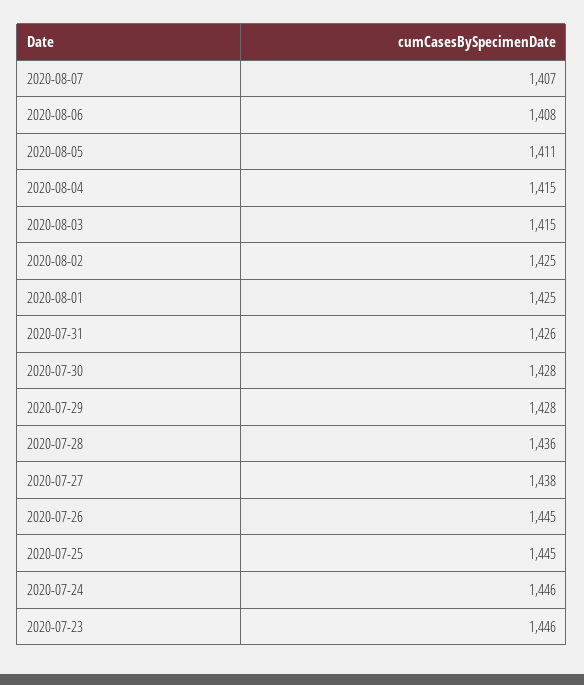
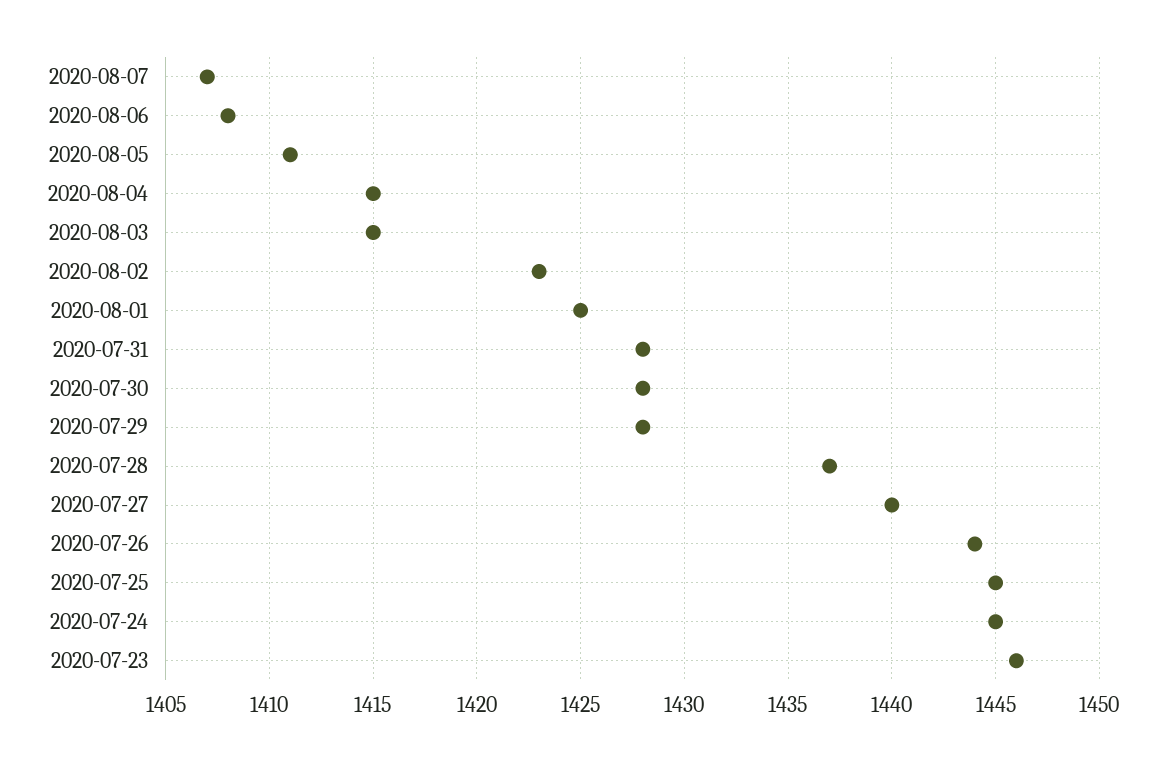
  {
    "2020-08-07": 1407,
    "2020-08-06": 1408,
    "2020-08-05": 1411,
    "2020-08-04": 1415,
    "2020-08-03": 1415,
-   "2020-08-02": 1425,
+   "2020-08-02": 1423,
    "2020-08-01": 1425,
-   "2020-07-31": 1426,
+   "2020-07-31": 1428,
    "2020-07-30": 1428,
    "2020-07-29": 1428,
-   "2020-07-28": 1436,
+   "2020-07-28": 1437,
-   "2020-07-27": 1438,
+   "2020-07-27": 1440,
-   "2020-07-26": 1445,
+   "2020-07-26": 1444,
    "2020-07-25": 1445,
-   "2020-07-24": 1446,
+   "2020-07-24": 1445,
    "2020-07-23": 1446
  }

